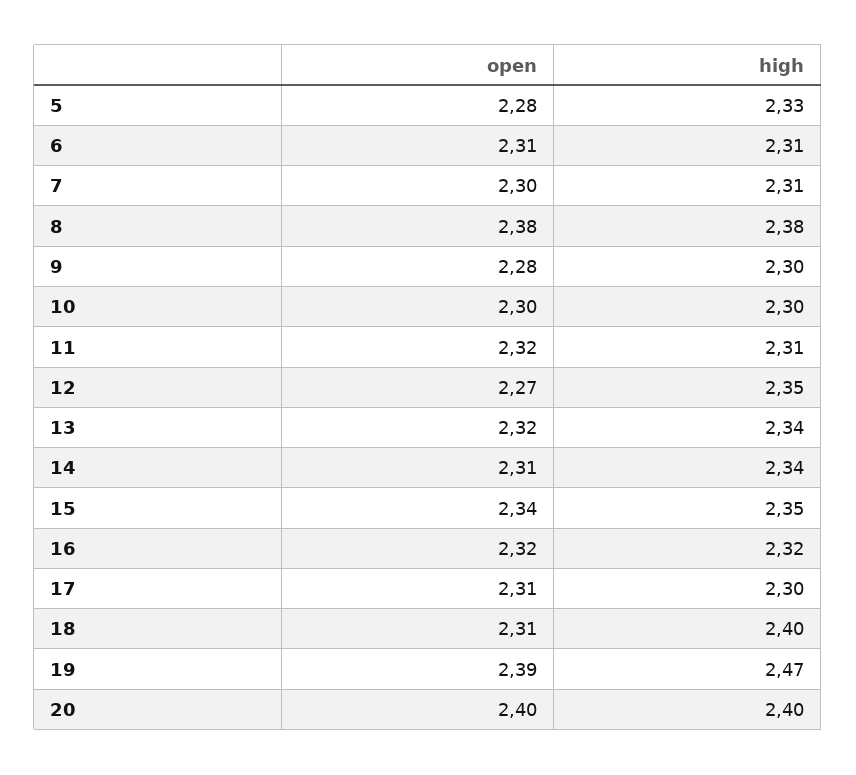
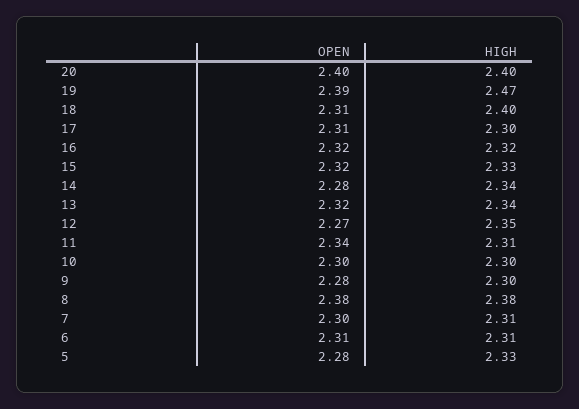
  {
    "open": {
      "5": 2.28,
      "6": 2.31,
      "7": 2.3,
      "8": 2.38,
      "9": 2.28,
      "10": 2.3,
-     "11": 2.32,
+     "11": 2.34,
      "12": 2.27,
      "13": 2.32,
-     "14": 2.31,
+     "14": 2.28,
-     "15": 2.34,
+     "15": 2.32,
      "16": 2.32,
      "17": 2.31,
      "18": 2.31,
      "19": 2.39,
      "20": 2.4
    },
    "high": {
      "5": 2.33,
      "6": 2.31,
      "7": 2.31,
      "8": 2.38,
      "9": 2.3,
      "10": 2.3,
      "11": 2.31,
      "12": 2.35,
      "13": 2.34,
      "14": 2.34,
-     "15": 2.35,
+     "15": 2.33,
      "16": 2.32,
      "17": 2.3,
      "18": 2.4,
      "19": 2.47,
      "20": 2.4
    }
  }

